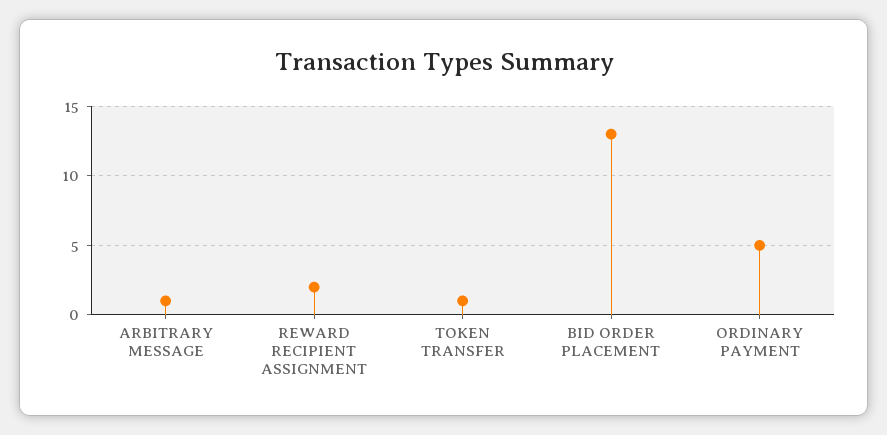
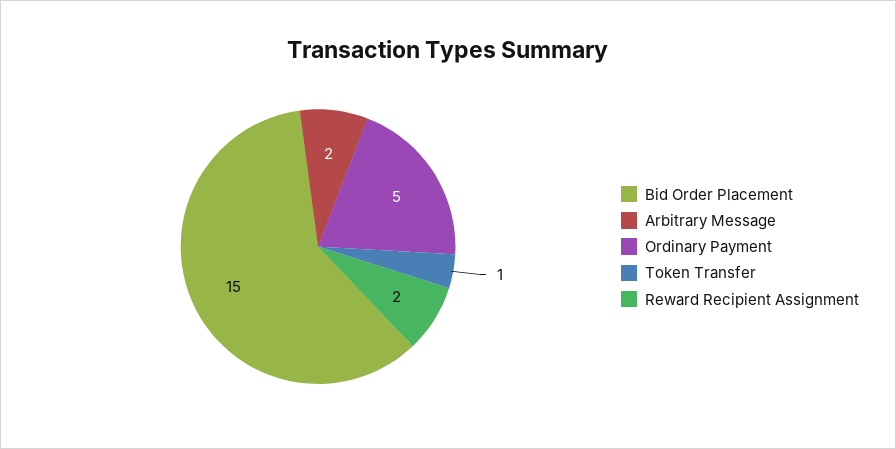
  {
-   "ARBITRARY MESSAGE": 1,
+   "ARBITRARY MESSAGE": 2,
    "REWARD RECIPIENT ASSIGNMENT": 2,
    "TOKEN TRANSFER": 1,
-   "BID ORDER PLACEMENT": 13,
+   "BID ORDER PLACEMENT": 15,
    "ORDINARY PAYMENT": 5
  }

